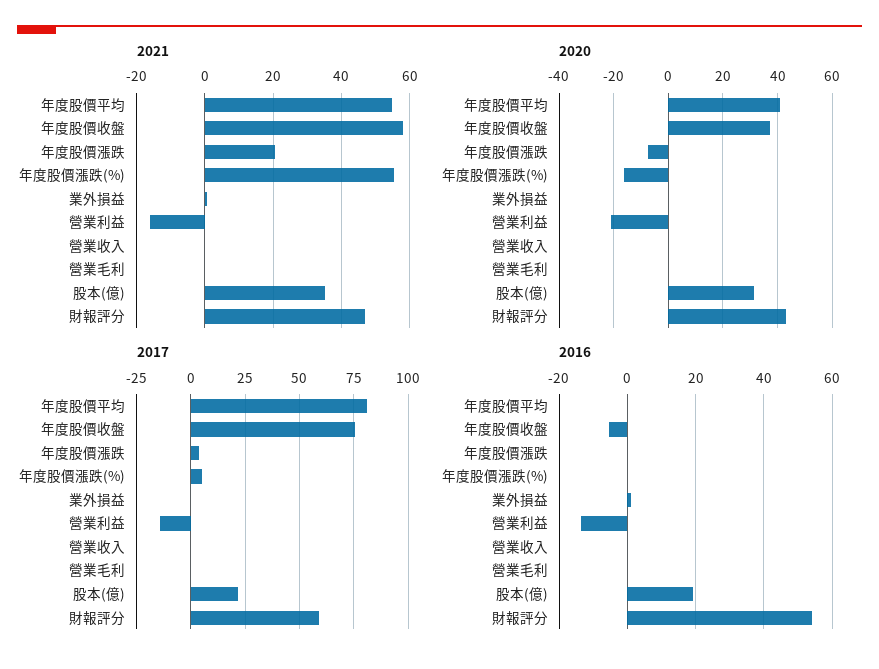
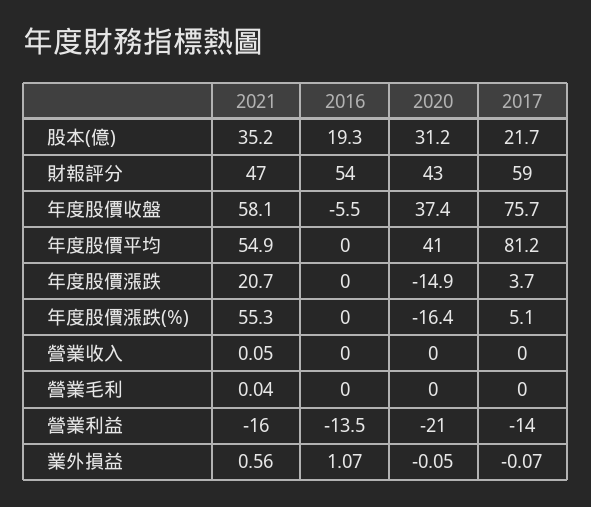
  {
    "2021": {
      "年度股價平均": 54.9,
      "年度股價收盤": 58.1,
      "年度股價漲跌": 20.7,
      "年度股價漲跌(%)": 55.3,
      "業外損益": 0.56,
      "營業利益": -16,
      "營業收入": 0.05,
      "營業毛利": 0.04,
      "股本(億)": 35.2,
      "財報評分": 47
    },
    "2020": {
      "年度股價平均": 41,
      "年度股價收盤": 37.4,
-     "年度股價漲跌": -7.5,
+     "年度股價漲跌": -14.9,
      "年度股價漲跌(%)": -16.4,
      "業外損益": -0.05,
      "營業利益": -21,
      "營業收入": 0,
      "營業毛利": 0,
      "股本(億)": 31.2,
      "財報評分": 43
    },
    "2017": {
      "年度股價平均": 81.2,
      "年度股價收盤": 75.7,
      "年度股價漲跌": 3.7,
      "年度股價漲跌(%)": 5.1,
      "業外損益": -0.07,
      "營業利益": -14,
      "營業收入": 0,
      "營業毛利": 0,
      "股本(億)": 21.7,
      "財報評分": 59
    },
    "2016": {
      "年度股價平均": 0,
      "年度股價收盤": -5.5,
      "年度股價漲跌": 0,
      "年度股價漲跌(%)": 0,
      "業外損益": 1.07,
      "營業利益": -13.5,
      "營業收入": 0,
      "營業毛利": 0,
      "股本(億)": 19.3,
      "財報評分": 54
    }
  }

